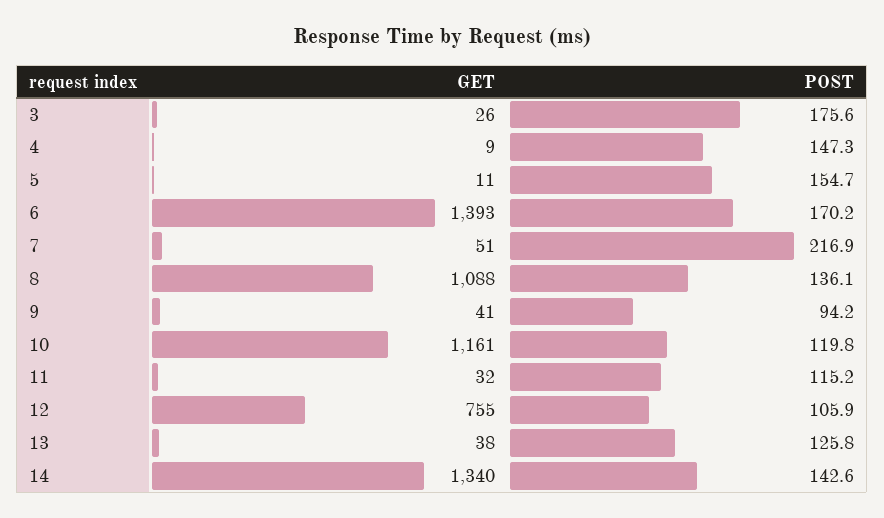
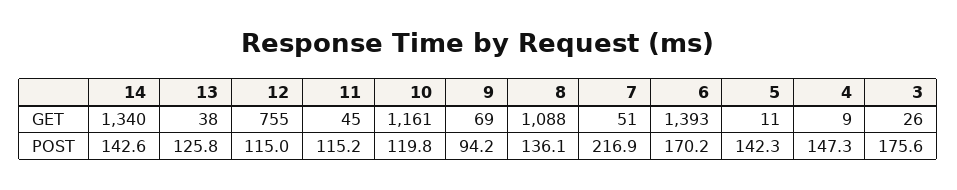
  {
    "GET": {
      "3": 26,
      "4": 9,
      "5": 11,
      "6": 1393,
      "7": 51,
      "8": 1088,
-     "9": 41,
+     "9": 69,
      "10": 1161,
-     "11": 32,
+     "11": 45,
      "12": 755,
      "13": 38,
      "14": 1340
    },
    "POST": {
      "3": 175.6,
      "4": 147.3,
-     "5": 154.7,
+     "5": 142.3,
      "6": 170.2,
      "7": 216.9,
      "8": 136.1,
      "9": 94.2,
      "10": 119.8,
      "11": 115.2,
-     "12": 105.9,
+     "12": 115,
      "13": 125.8,
      "14": 142.6
    }
  }

